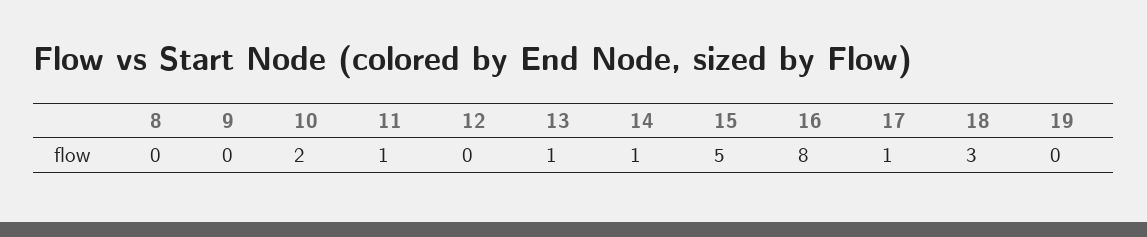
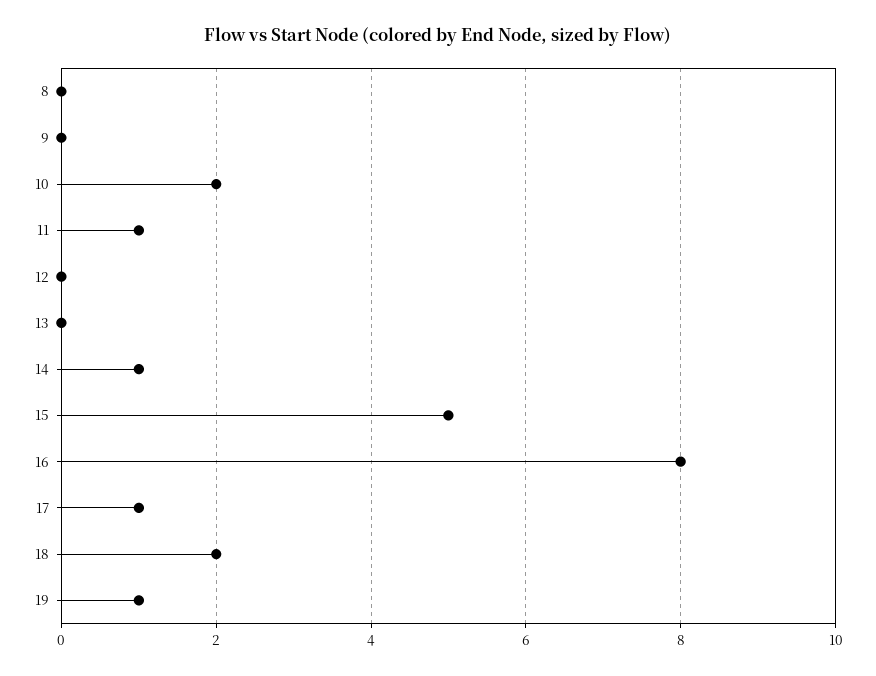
  {
    "8": 0,
    "9": 0,
    "10": 2,
    "11": 1,
    "12": 0,
-   "13": 1,
+   "13": 0,
    "14": 1,
    "15": 5,
    "16": 8,
    "17": 1,
-   "18": 3,
+   "18": 2,
-   "19": 0
+   "19": 1
  }

